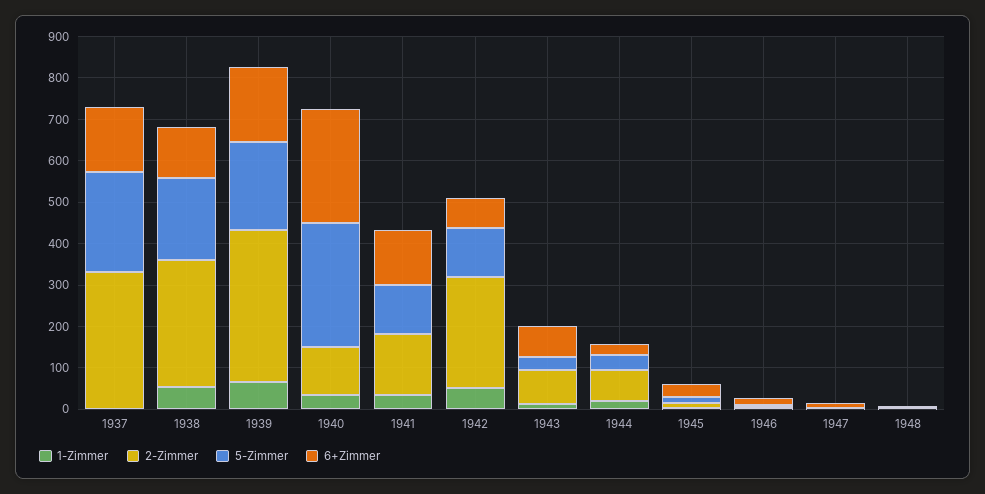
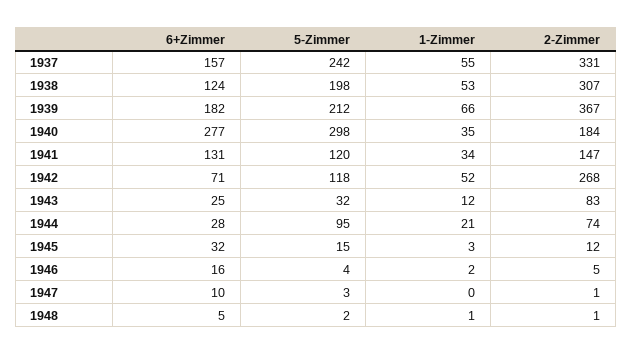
  {
    "1-Zimmer": {
-     "1937": 0,
+     "1937": 55,
      "1938": 53,
      "1939": 66,
      "1940": 35,
      "1941": 34,
      "1942": 52,
      "1943": 12,
      "1944": 21,
      "1945": 3,
      "1946": 2,
      "1947": 0,
      "1948": 1
    },
    "2-Zimmer": {
      "1937": 331,
      "1938": 307,
      "1939": 367,
-     "1940": 120,
+     "1940": 184,
      "1941": 147,
      "1942": 268,
      "1943": 83,
      "1944": 74,
      "1945": 12,
      "1946": 5,
      "1947": 1,
      "1948": 1
    },
    "5-Zimmer": {
      "1937": 242,
      "1938": 198,
      "1939": 212,
      "1940": 298,
      "1941": 120,
      "1942": 118,
      "1943": 32,
-     "1944": 40,
+     "1944": 95,
      "1945": 15,
      "1946": 4,
      "1947": 3,
      "1948": 2
    },
    "6+Zimmer": {
      "1937": 157,
      "1938": 124,
      "1939": 182,
      "1940": 277,
      "1941": 131,
      "1942": 71,
-     "1943": 80,
+     "1943": 25,
      "1944": 28,
      "1945": 32,
      "1946": 16,
      "1947": 10,
      "1948": 5
    }
  }

